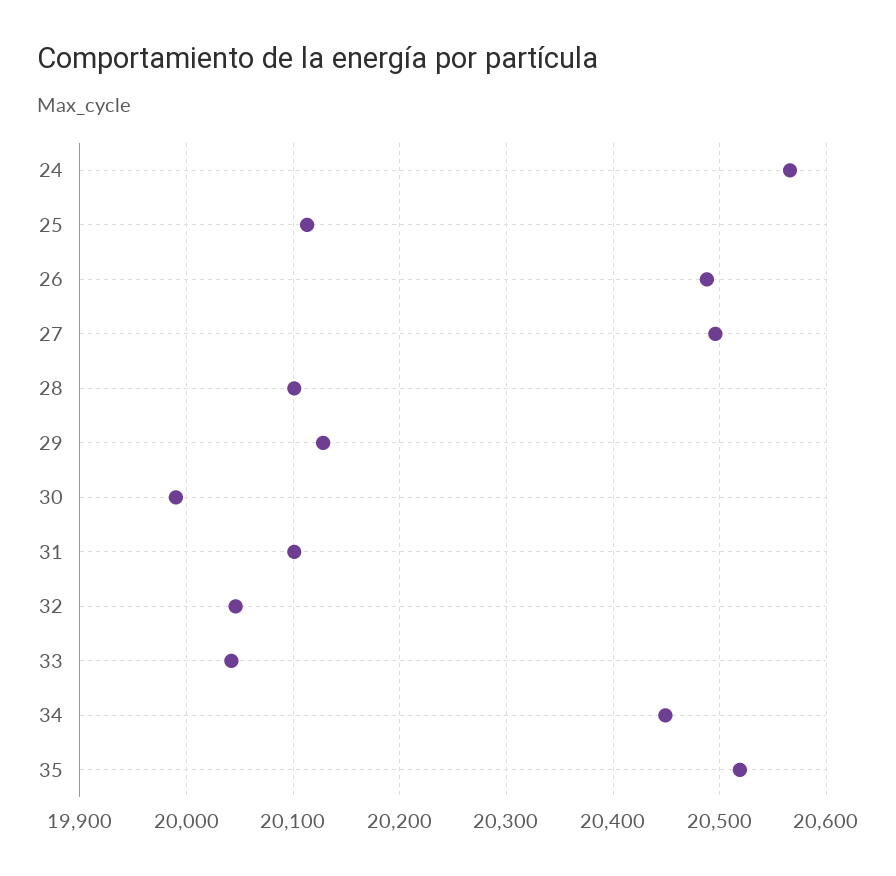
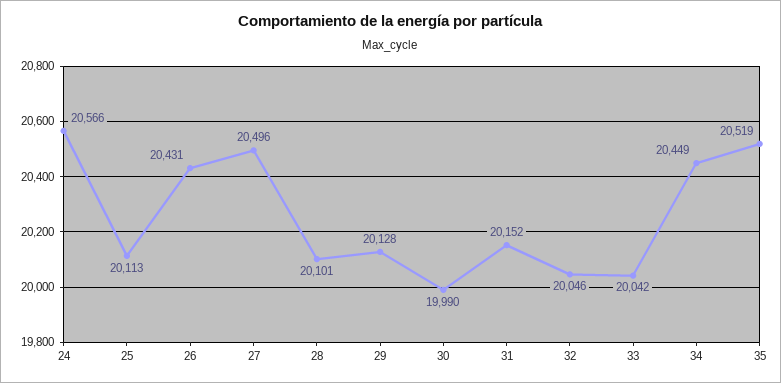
  {
    "24": 20566,
    "25": 20113,
-   "26": 20490,
+   "26": 20431,
    "27": 20496,
    "28": 20101,
    "29": 20128,
    "30": 19990,
-   "31": 20100,
+   "31": 20152,
    "32": 20046,
    "33": 20042,
    "34": 20449,
    "35": 20519
  }

